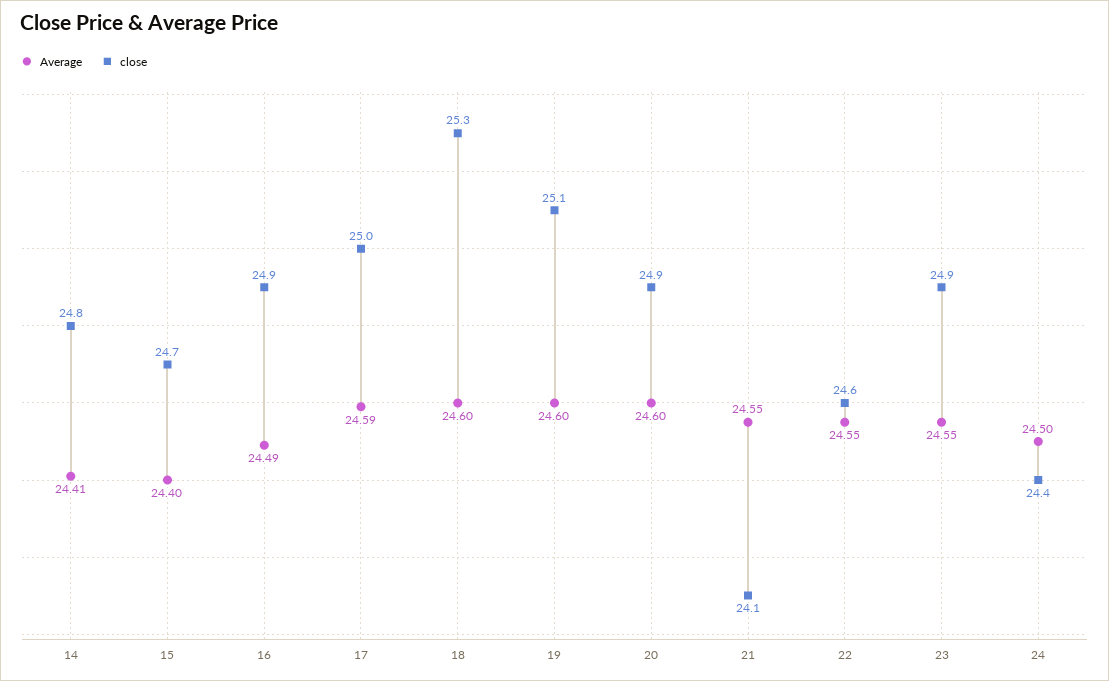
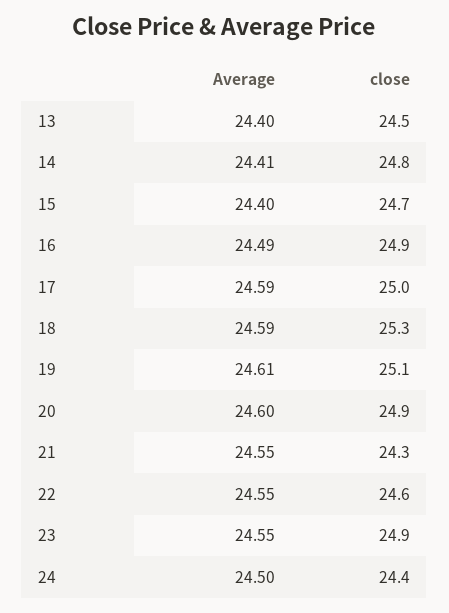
  {
    "Average": {
      "14": 24.41,
      "15": 24.4,
      "16": 24.49,
      "17": 24.59,
-     "18": 24.6,
+     "18": 24.59,
-     "19": 24.6,
+     "19": 24.61,
      "20": 24.6,
      "21": 24.55,
      "22": 24.55,
      "23": 24.55,
-     "24": 24.5
+     "24": 24.5,
+     "13": 24.4
    },
    "close": {
      "14": 24.8,
      "15": 24.7,
      "16": 24.9,
      "17": 25,
      "18": 25.3,
      "19": 25.1,
      "20": 24.9,
-     "21": 24.1,
+     "21": 24.3,
      "22": 24.6,
      "23": 24.9,
-     "24": 24.4
+     "24": 24.4,
+     "13": 24.5
    }
  }

